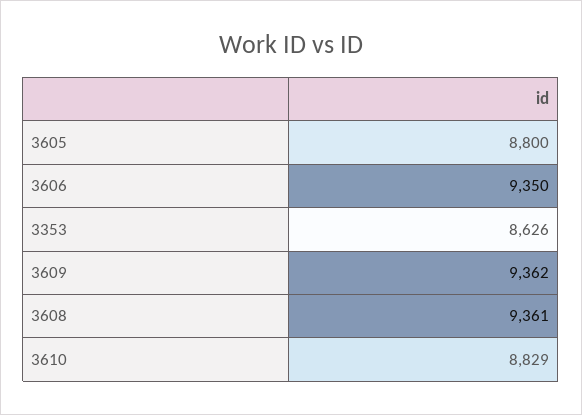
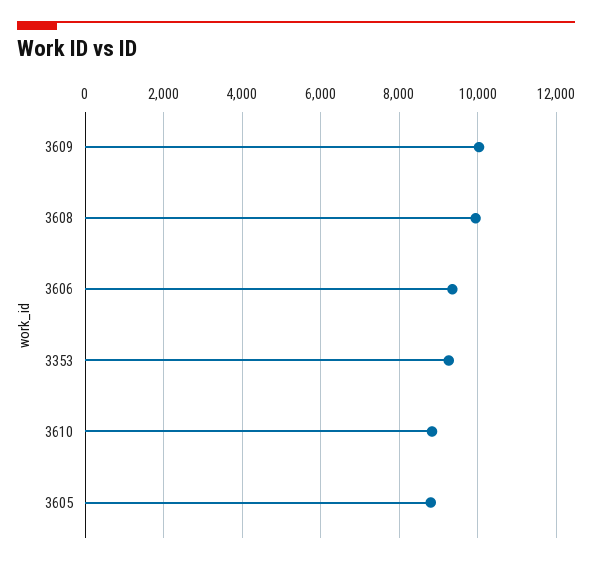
  {
    "3605": 8800,
    "3606": 9350,
-   "3353": 8626,
+   "3353": 9200,
-   "3609": 9362,
+   "3609": 10000,
-   "3608": 9361,
+   "3608": 10000,
    "3610": 8829
  }

